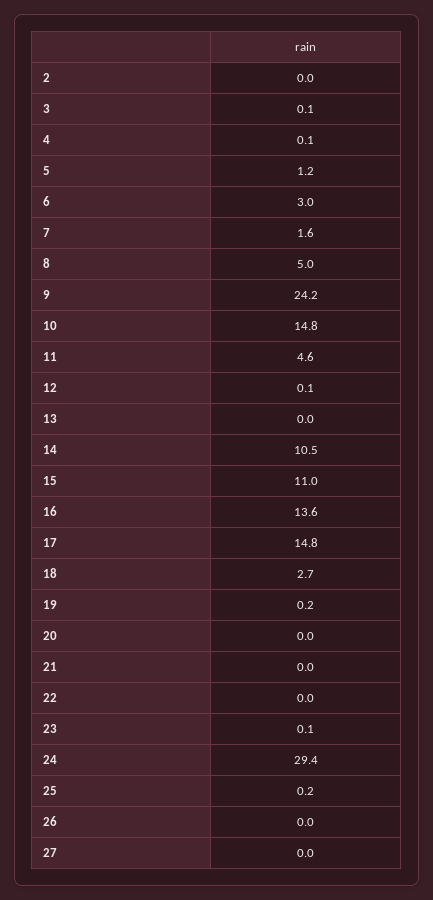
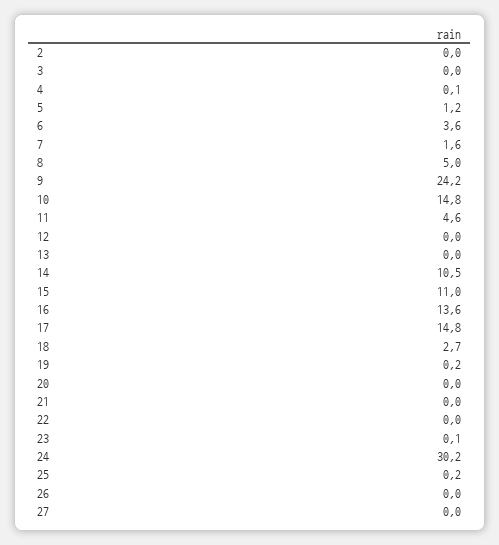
  {
    "2": 0,
-   "3": 0.1,
+   "3": 0,
    "4": 0.1,
    "5": 1.2,
-   "6": 3,
+   "6": 3.6,
    "7": 1.6,
    "8": 5,
    "9": 24.2,
    "10": 14.8,
    "11": 4.6,
-   "12": 0.1,
+   "12": 0,
    "13": 0,
    "14": 10.5,
    "15": 11,
    "16": 13.6,
    "17": 14.8,
    "18": 2.7,
    "19": 0.2,
    "20": 0,
    "21": 0,
    "22": 0,
    "23": 0.1,
-   "24": 29.4,
+   "24": 30.2,
    "25": 0.2,
    "26": 0,
    "27": 0
  }

